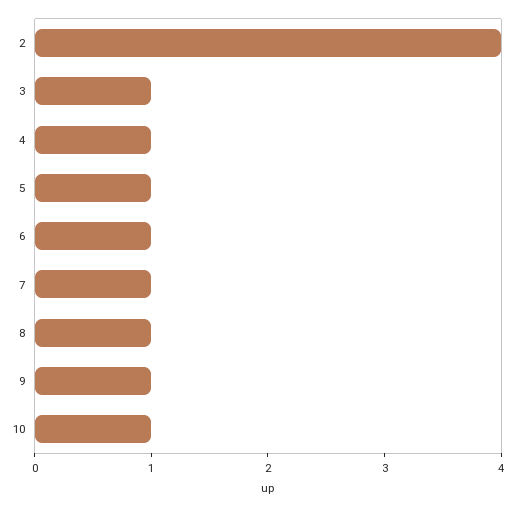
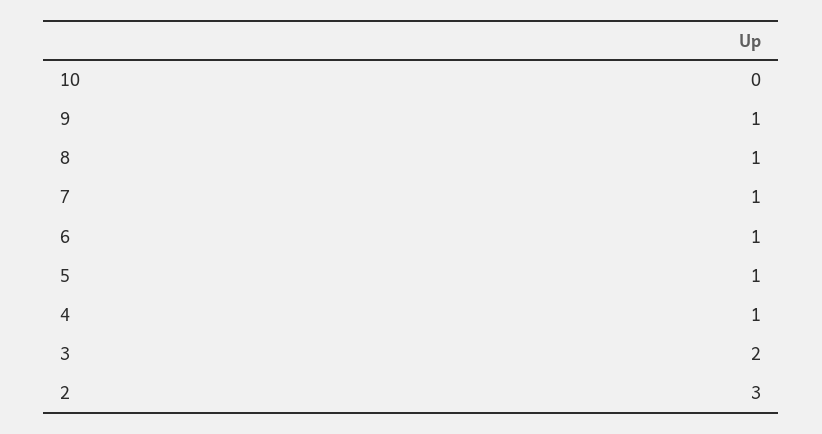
  {
-   "2": 4,
+   "2": 3,
-   "3": 1,
+   "3": 2,
    "4": 1,
    "5": 1,
    "6": 1,
    "7": 1,
    "8": 1,
    "9": 1,
-   "10": 1
+   "10": 0
  }

